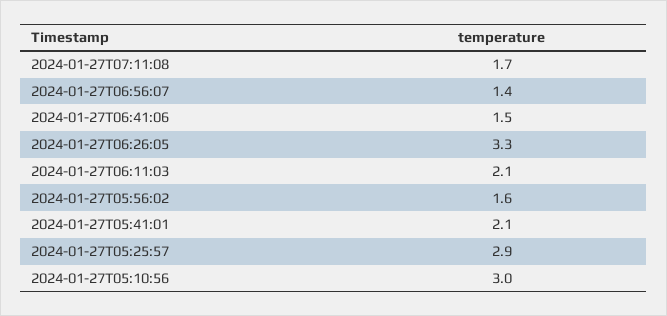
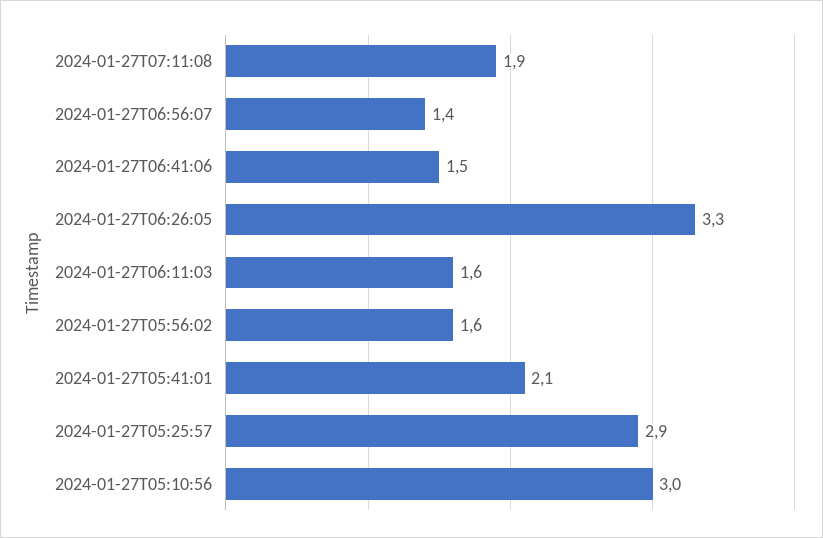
  {
-   "2024-01-27T07:11:08": 1.7,
+   "2024-01-27T07:11:08": 1.9,
    "2024-01-27T06:56:07": 1.4,
    "2024-01-27T06:41:06": 1.5,
    "2024-01-27T06:26:05": 3.3,
-   "2024-01-27T06:11:03": 2.1,
+   "2024-01-27T06:11:03": 1.6,
    "2024-01-27T05:56:02": 1.6,
    "2024-01-27T05:41:01": 2.1,
    "2024-01-27T05:25:57": 2.9,
    "2024-01-27T05:10:56": 3
  }

